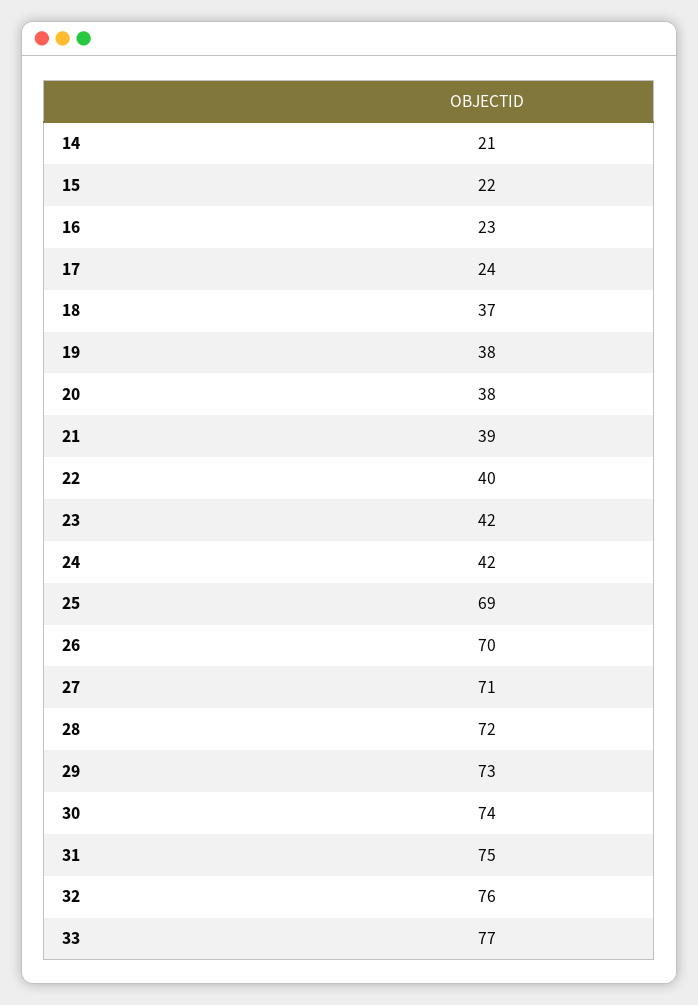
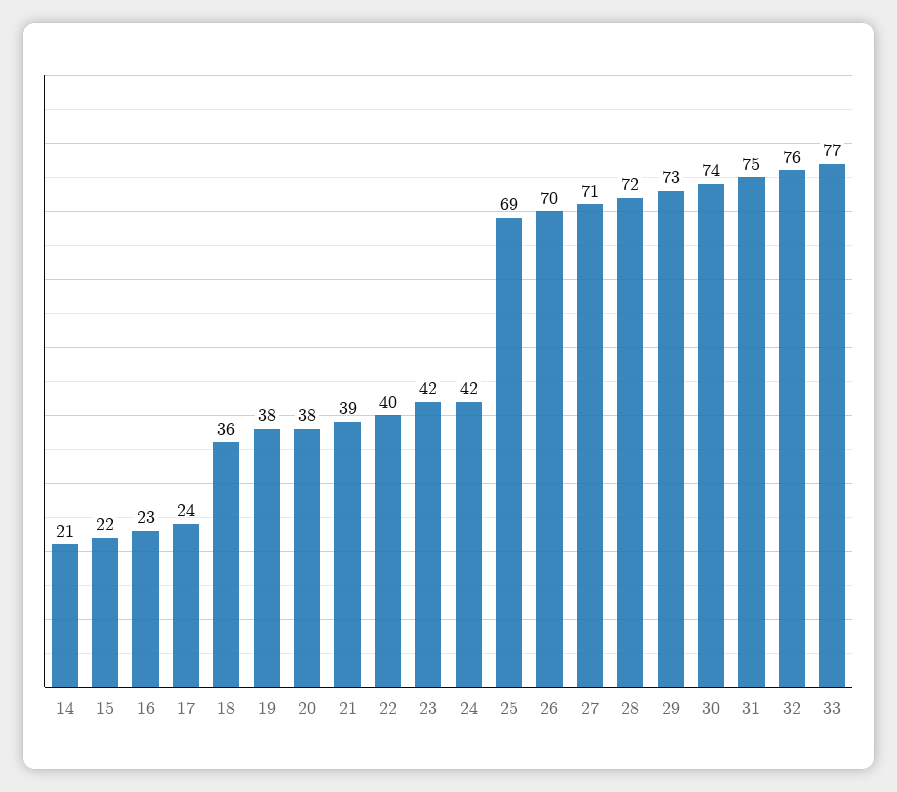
  {
    "14": 21,
    "15": 22,
    "16": 23,
    "17": 24,
-   "18": 37,
+   "18": 36,
    "19": 38,
    "20": 38,
    "21": 39,
    "22": 40,
    "23": 42,
    "24": 42,
    "25": 69,
    "26": 70,
    "27": 71,
    "28": 72,
    "29": 73,
    "30": 74,
    "31": 75,
    "32": 76,
    "33": 77
  }

